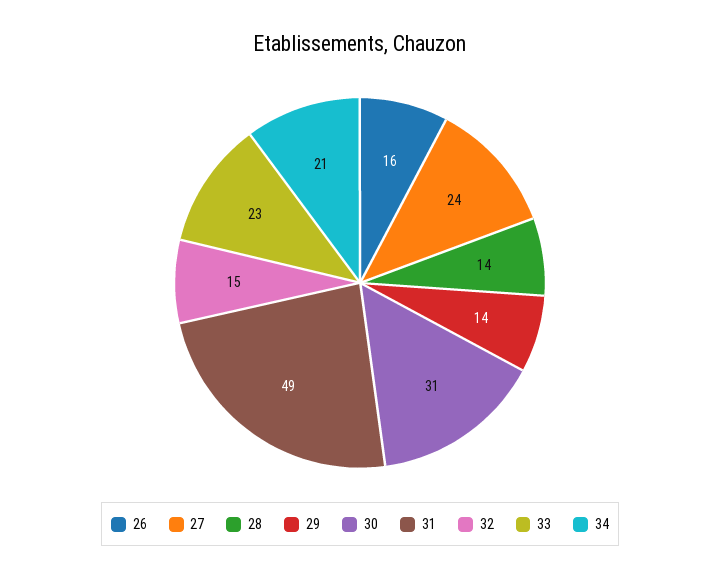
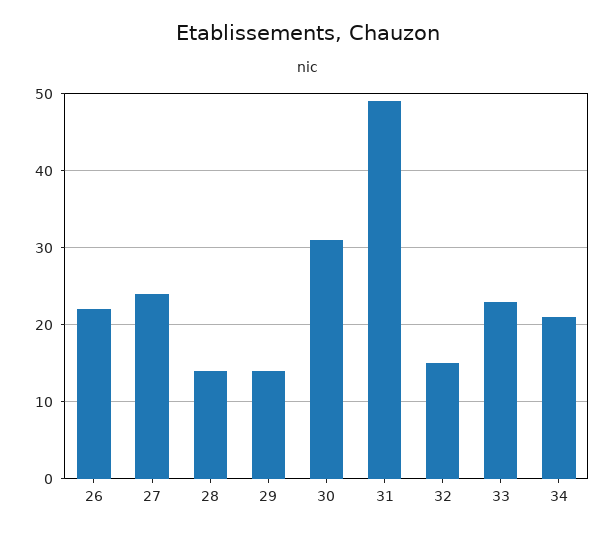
  {
-   "26": 16,
+   "26": 22,
    "27": 24,
    "28": 14,
    "29": 14,
    "30": 31,
    "31": 49,
    "32": 15,
    "33": 23,
    "34": 21
  }

